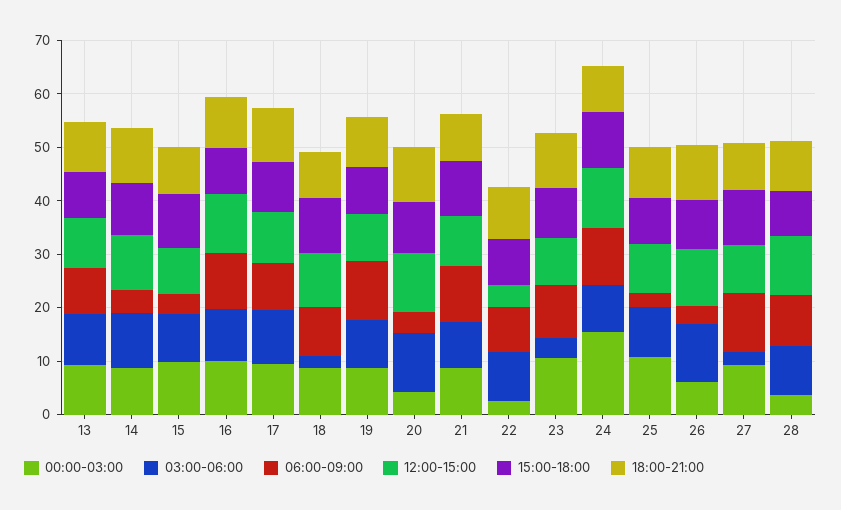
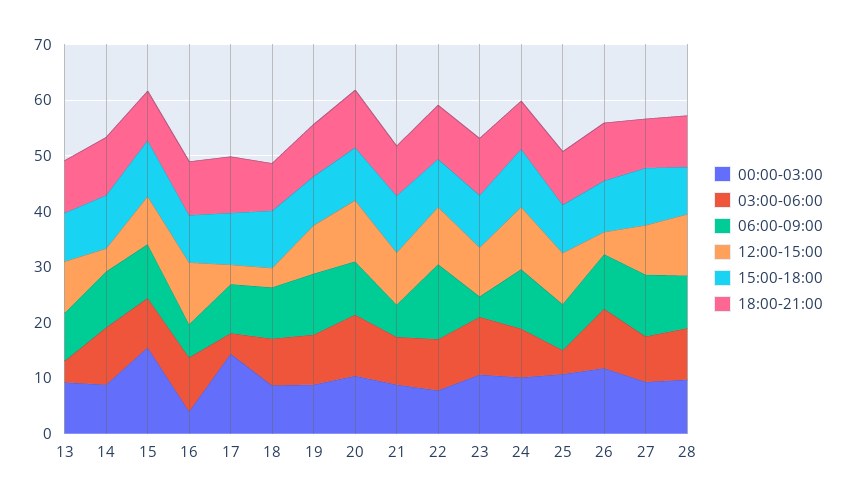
  {
    "00:00-03:00": {
      "13": 10,
      "14": 8,
-     "15": 10,
+     "15": 16,
-     "16": 10,
+     "16": 4,
-     "17": 10,
+     "17": 14,
      "18": 8,
      "19": 8,
-     "20": 4,
+     "20": 10,
      "21": 8,
-     "22": 2,
+     "22": 8,
      "23": 10,
-     "24": 16,
+     "24": 10,
      "25": 10,
-     "26": 6,
+     "26": 12,
      "27": 10,
-     "28": 4
+     "28": 10
    },
    "03:00-06:00": {
-     "13": 10,
+     "13": 4,
      "14": 10,
      "15": 8,
      "16": 10,
-     "17": 10,
+     "17": 4,
-     "18": 2,
+     "18": 8,
      "19": 10,
      "20": 12,
      "21": 8,
      "22": 10,
-     "23": 4,
+     "23": 10,
      "24": 8,
-     "25": 10,
+     "25": 4,
      "26": 10,
-     "27": 2,
+     "27": 8,
      "28": 10
    },
    "06:00-09:00": {
      "13": 8,
-     "14": 4,
+     "14": 10,
-     "15": 4,
+     "15": 10,
-     "16": 10,
+     "16": 6,
      "17": 8,
      "18": 10,
      "19": 12,
-     "20": 4,
+     "20": 10,
-     "21": 10,
+     "21": 6,
-     "22": 8,
+     "22": 14,
-     "23": 10,
+     "23": 4,
      "24": 10,
-     "25": 2,
+     "25": 8,
-     "26": 4,
+     "26": 10,
      "27": 12,
      "28": 10
    },
    "12:00-15:00": {
      "13": 10,
-     "14": 10,
+     "14": 4,
      "15": 8,
      "16": 12,
-     "17": 10,
+     "17": 4,
-     "18": 10,
+     "18": 4,
      "19": 8,
      "20": 12,
      "21": 10,
-     "22": 4,
+     "22": 10,
      "23": 8,
      "24": 12,
      "25": 10,
-     "26": 10,
+     "26": 4,
      "27": 8,
      "28": 12
    },
    "15:00-18:00": {
      "13": 8,
      "14": 10,
      "15": 10,
      "16": 8,
      "17": 10,
      "18": 10,
      "19": 8,
      "20": 10,
      "21": 10,
      "22": 8,
      "23": 10,
      "24": 10,
      "25": 8,
      "26": 10,
      "27": 10,
      "28": 8
    },
    "18:00-21:00": {
      "13": 10,
      "14": 10,
      "15": 8,
      "16": 10,
      "17": 10,
      "18": 8,
      "19": 10,
      "20": 10,
      "21": 8,
      "22": 10,
      "23": 10,
      "24": 8,
      "25": 10,
      "26": 10,
      "27": 8,
      "28": 10
    }
  }

